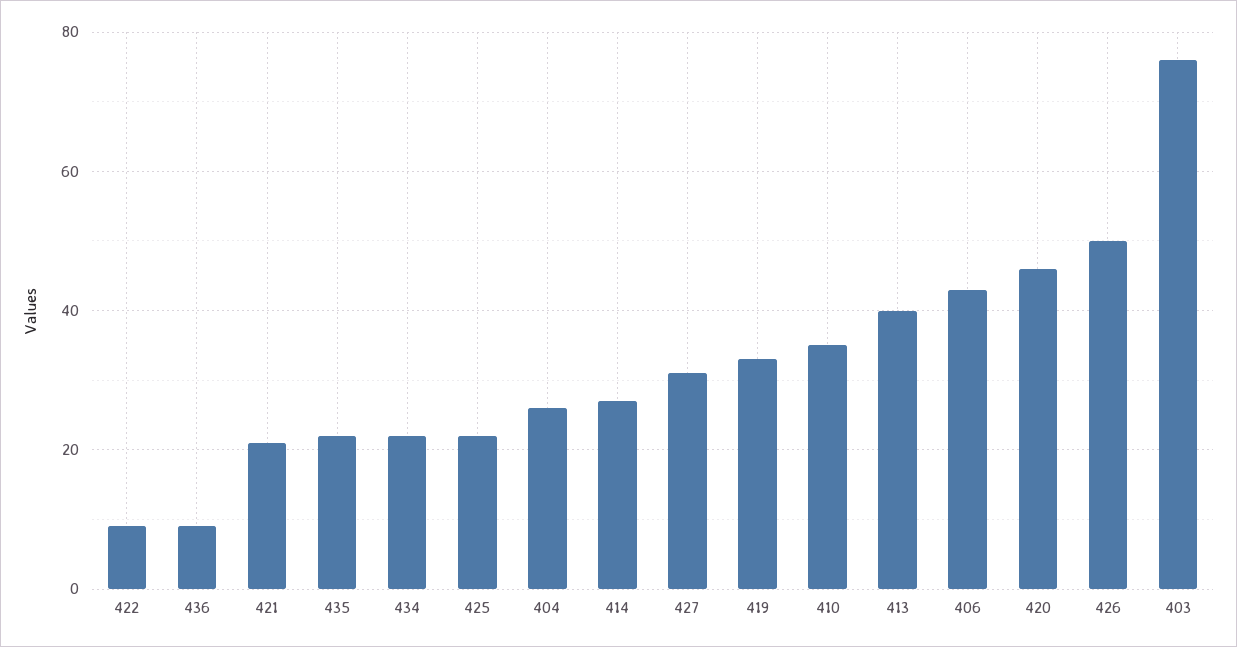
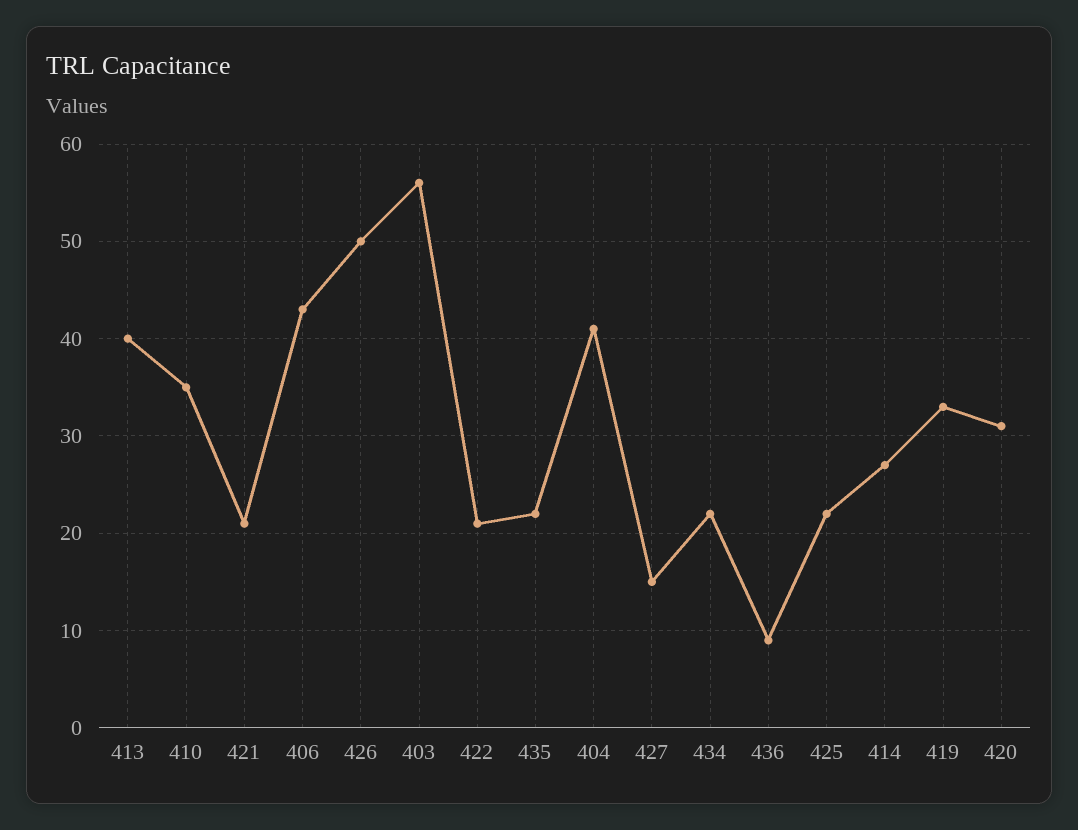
  {
-   "422": 10,
+   "422": 21,
    "436": 9,
    "421": 21,
    "435": 22,
    "434": 22,
    "425": 22,
-   "404": 25,
+   "404": 41,
    "414": 27,
-   "427": 30,
+   "427": 15,
    "419": 33,
    "410": 35,
    "413": 40,
    "406": 43,
-   "420": 45,
+   "420": 31,
    "426": 50,
-   "403": 75
+   "403": 56
  }

